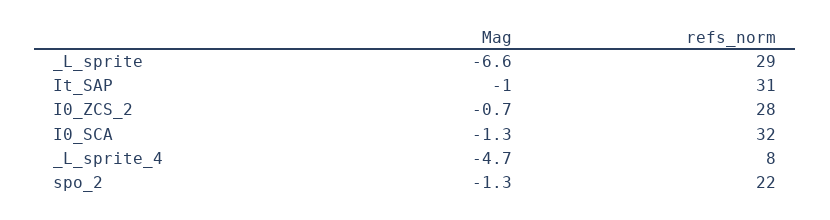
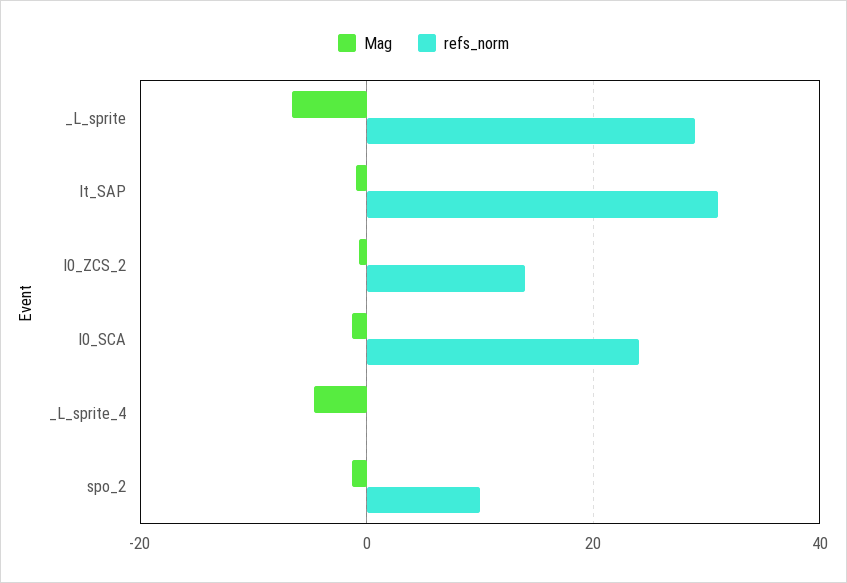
  {
    "Mag": {
      "_L_sprite": -6.6,
      "It_SAP": -1,
      "I0_ZCS_2": -0.7,
      "I0_SCA": -1.3,
      "_L_sprite_4": -4.7,
      "spo_2": -1.3
    },
    "refs_norm": {
      "_L_sprite": 29,
      "It_SAP": 31,
-     "I0_ZCS_2": 28,
+     "I0_ZCS_2": 14,
-     "I0_SCA": 32,
+     "I0_SCA": 24,
-     "_L_sprite_4": 8,
+     "_L_sprite_4": 0,
-     "spo_2": 22
+     "spo_2": 10
    }
  }

